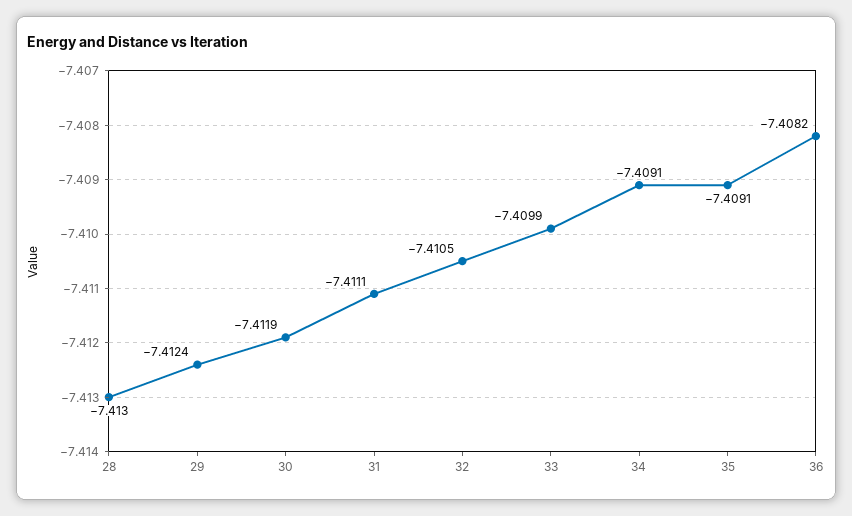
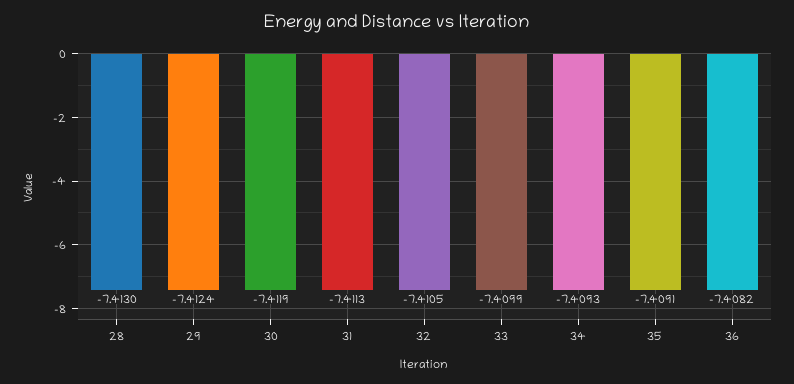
  {
    "28": -7.413,
    "29": -7.4124,
    "30": -7.4119,
-   "31": -7.4111,
+   "31": -7.4113,
    "32": -7.4105,
    "33": -7.4099,
-   "34": -7.4091,
+   "34": -7.4093,
    "35": -7.4091,
    "36": -7.4082
  }

